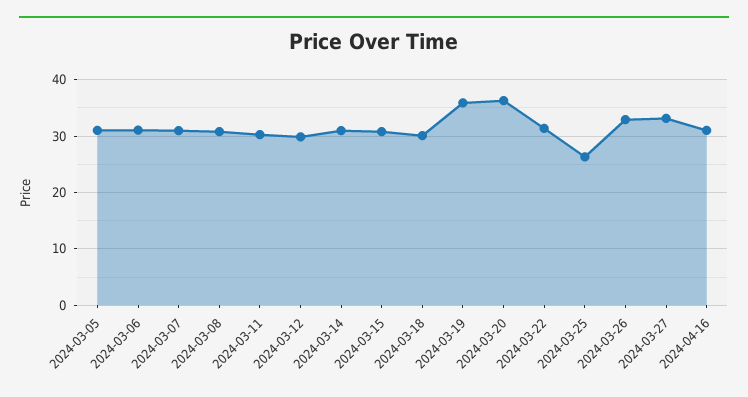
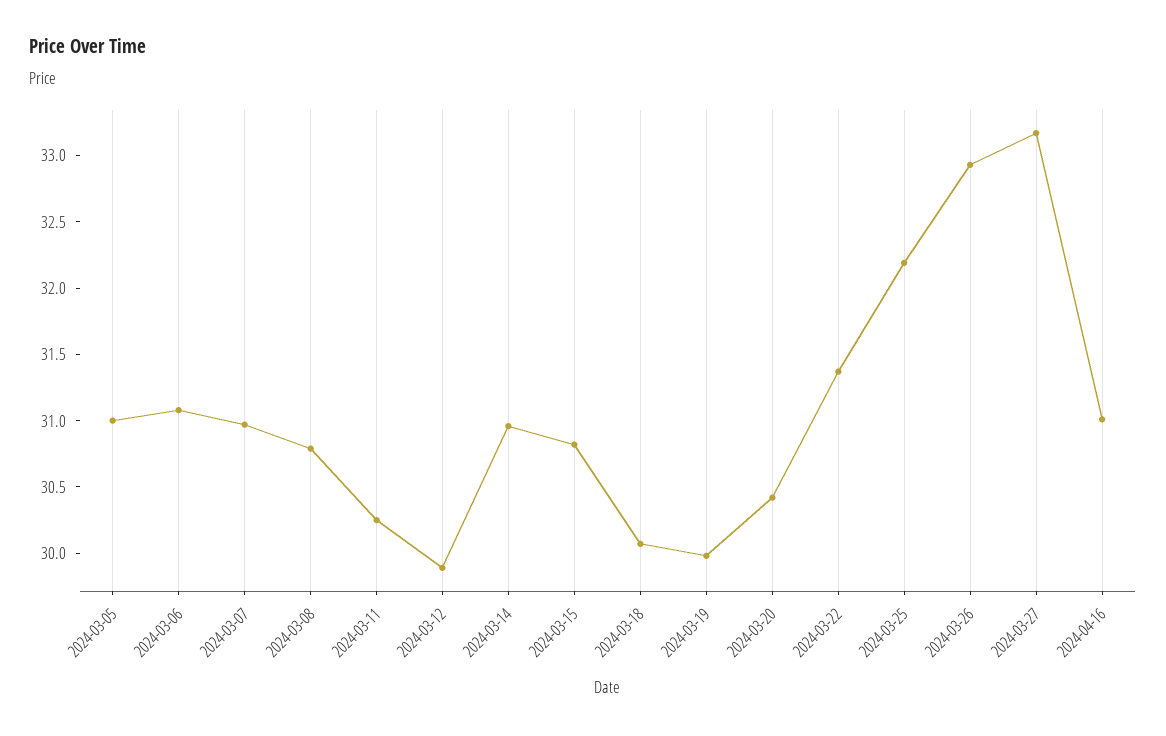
  {
    "2024-03-05": 31,
    "2024-03-06": 31.1,
    "2024-03-07": 31,
    "2024-03-08": 30.8,
    "2024-03-11": 30.3,
    "2024-03-12": 29.9,
    "2024-03-14": 31,
    "2024-03-15": 30.8,
    "2024-03-18": 30.1,
-   "2024-03-19": 36,
+   "2024-03-19": 30,
-   "2024-03-20": 36,
+   "2024-03-20": 30.4,
    "2024-03-22": 31.4,
-   "2024-03-25": 26,
+   "2024-03-25": 32.2,
    "2024-03-26": 32.9,
    "2024-03-27": 33.2,
    "2024-04-16": 31
  }

